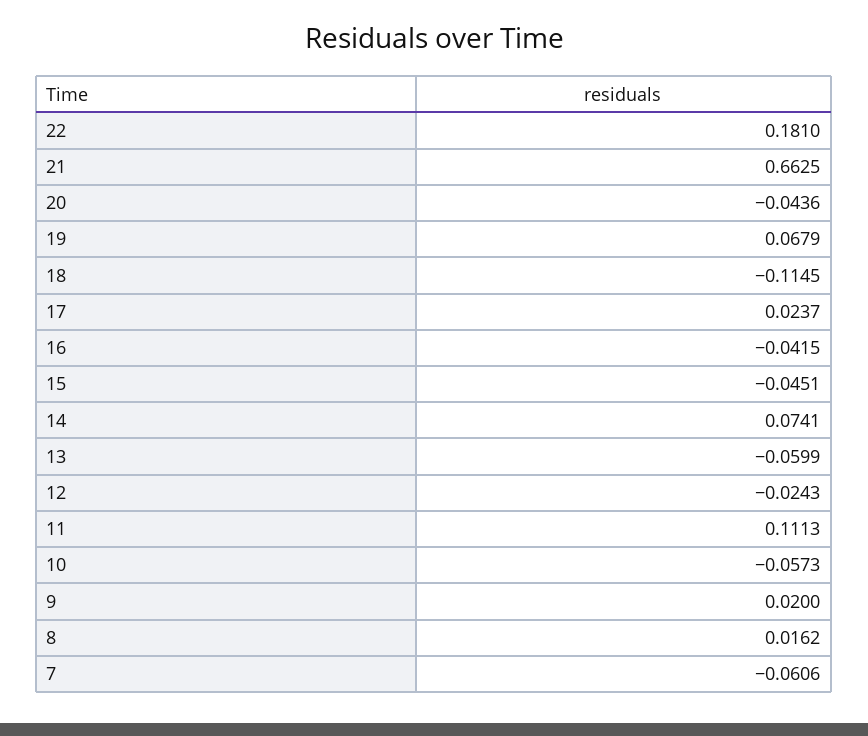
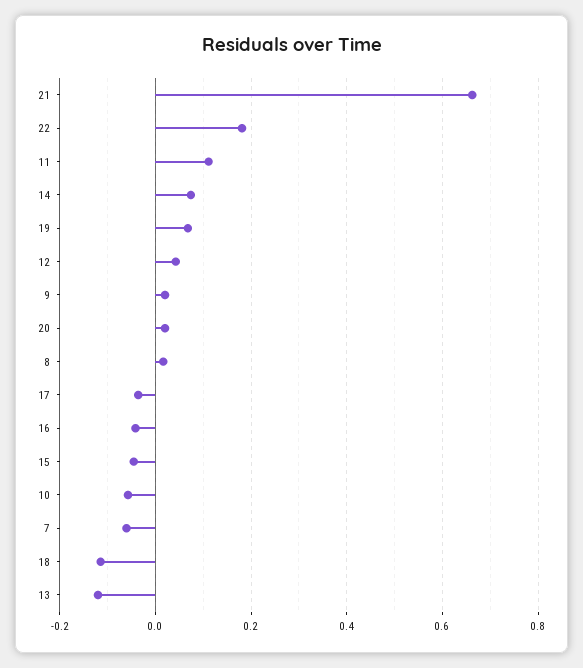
  {
    "22": 0.181,
    "21": 0.6625,
-   "20": -0.0436,
+   "20": 0.02,
    "19": 0.0679,
    "18": -0.1145,
-   "17": 0.0237,
+   "17": -0.04,
    "16": -0.0415,
    "15": -0.0451,
    "14": 0.0741,
-   "13": -0.0599,
+   "13": -0.12,
-   "12": -0.0243,
+   "12": 0.04,
    "11": 0.1113,
    "10": -0.0573,
    "9": 0.02,
    "8": 0.0162,
    "7": -0.0606
  }

